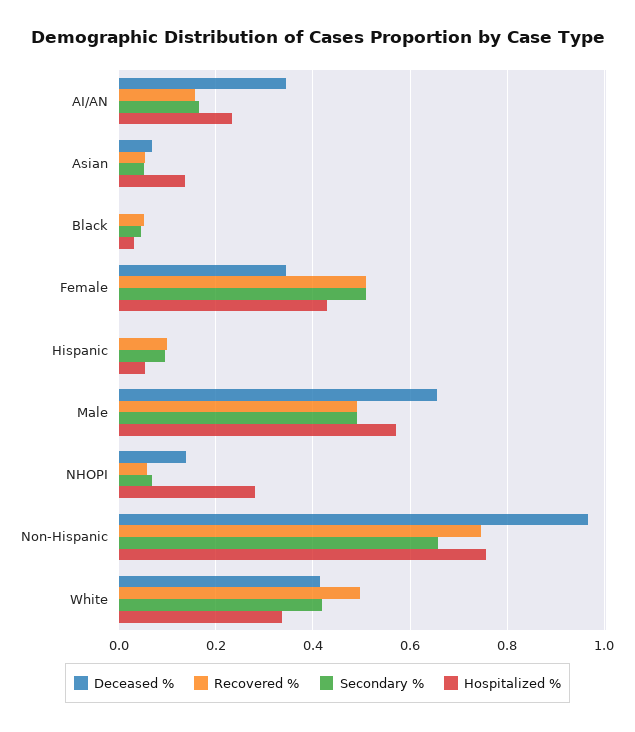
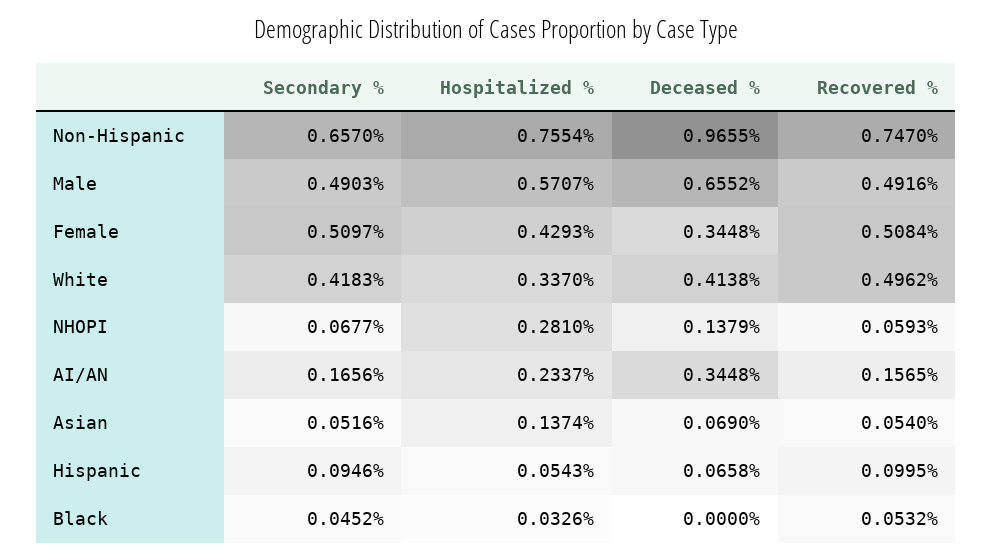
  {
    "Deceased %": {
      "AI/AN": 0.3448,
      "Asian": 0.069,
      "Black": 0,
      "Female": 0.3448,
-     "Hispanic": 0,
+     "Hispanic": 0.0658,
      "Male": 0.6552,
      "NHOPI": 0.1379,
      "Non-Hispanic": 0.9655,
      "White": 0.4138
    },
    "Recovered %": {
      "AI/AN": 0.1565,
      "Asian": 0.054,
      "Black": 0.0532,
      "Female": 0.5084,
      "Hispanic": 0.0995,
      "Male": 0.4916,
      "NHOPI": 0.0593,
      "Non-Hispanic": 0.747,
      "White": 0.4962
    },
    "Secondary %": {
      "AI/AN": 0.1656,
      "Asian": 0.0516,
      "Black": 0.0452,
      "Female": 0.5097,
      "Hispanic": 0.0946,
      "Male": 0.4903,
      "NHOPI": 0.0677,
      "Non-Hispanic": 0.657,
      "White": 0.4183
    },
    "Hospitalized %": {
      "AI/AN": 0.2337,
      "Asian": 0.1374,
      "Black": 0.0326,
      "Female": 0.4293,
      "Hispanic": 0.0543,
      "Male": 0.5707,
      "NHOPI": 0.281,
      "Non-Hispanic": 0.7554,
      "White": 0.337
    }
  }

